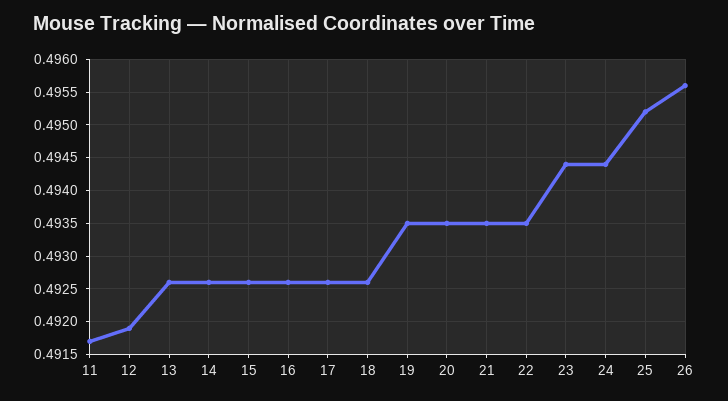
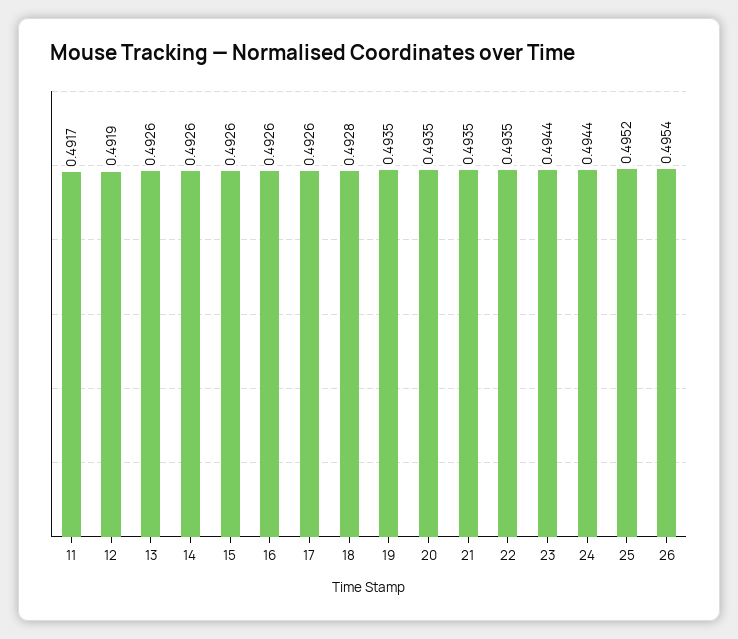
  {
    "11": 0.4917,
    "12": 0.4919,
    "13": 0.4926,
    "14": 0.4926,
    "15": 0.4926,
    "16": 0.4926,
    "17": 0.4926,
-   "18": 0.4926,
+   "18": 0.4928,
    "19": 0.4935,
    "20": 0.4935,
    "21": 0.4935,
    "22": 0.4935,
    "23": 0.4944,
    "24": 0.4944,
    "25": 0.4952,
-   "26": 0.4956
+   "26": 0.4954
  }

